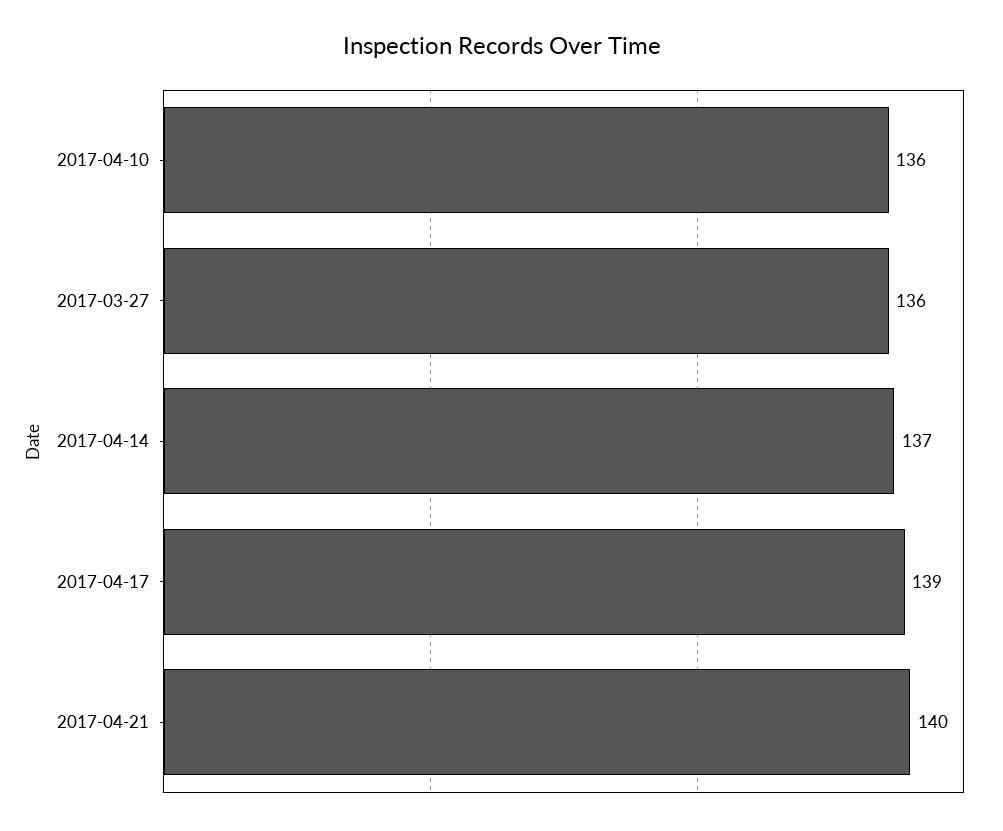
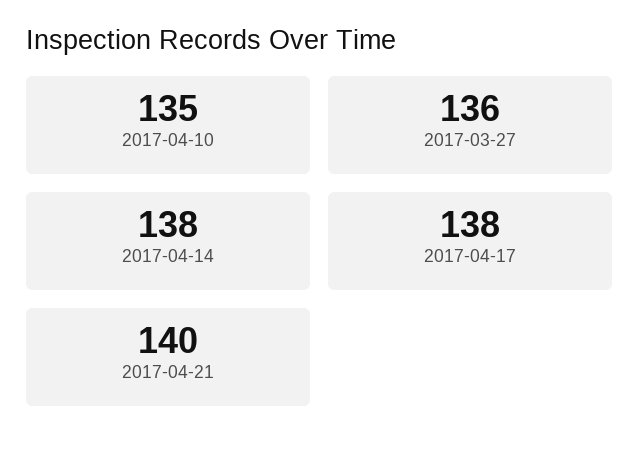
  {
-   "2017-04-10": 136,
+   "2017-04-10": 135,
    "2017-03-27": 136,
-   "2017-04-14": 137,
+   "2017-04-14": 138,
-   "2017-04-17": 139,
+   "2017-04-17": 138,
    "2017-04-21": 140
  }

